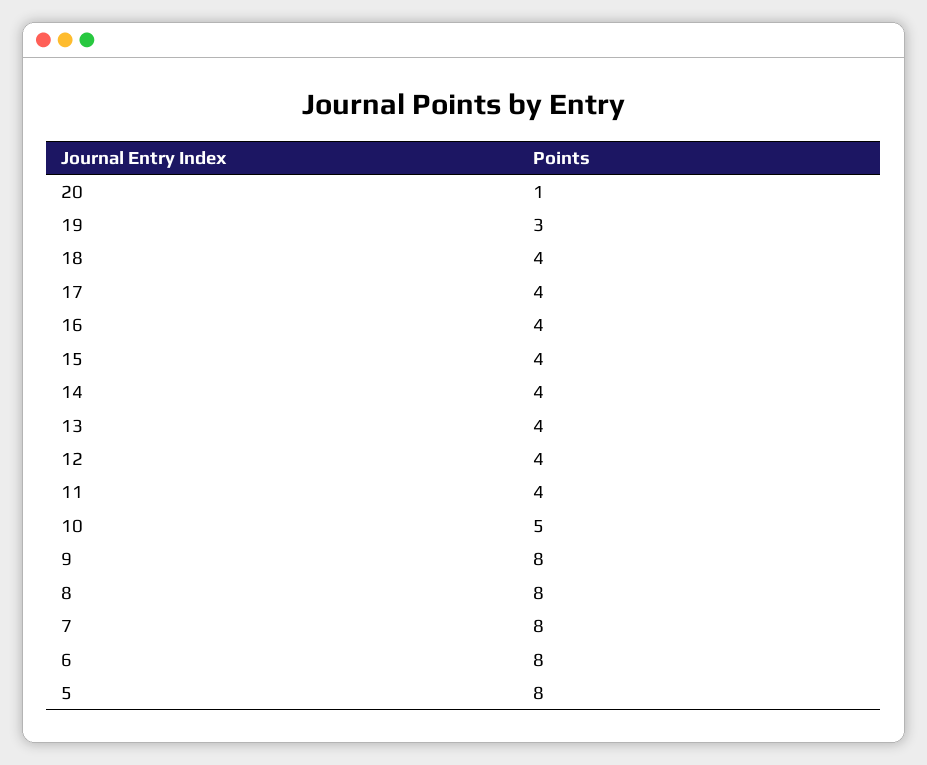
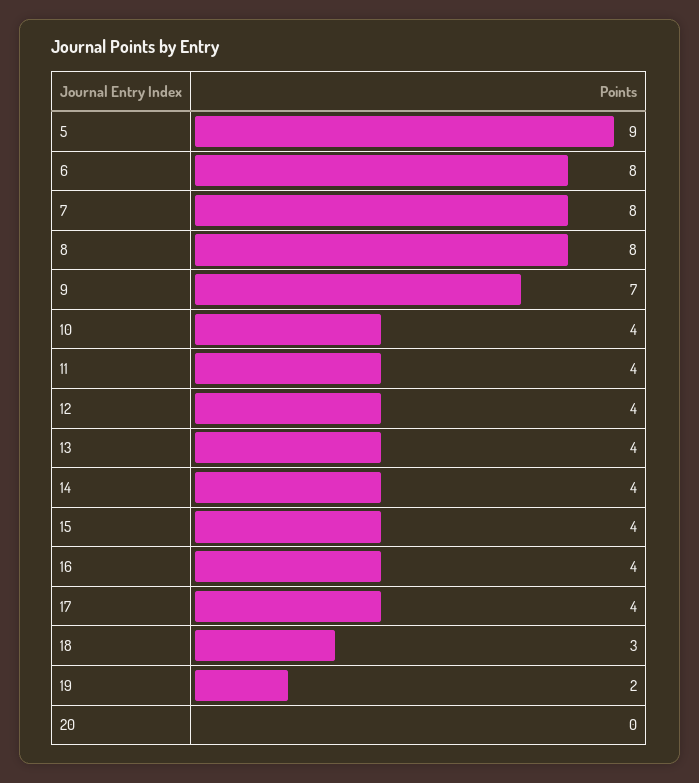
  {
-   "20": 1,
+   "20": 0,
-   "19": 3,
+   "19": 2,
-   "18": 4,
+   "18": 3,
    "17": 4,
    "16": 4,
    "15": 4,
    "14": 4,
    "13": 4,
    "12": 4,
    "11": 4,
-   "10": 5,
+   "10": 4,
-   "9": 8,
+   "9": 7,
    "8": 8,
    "7": 8,
    "6": 8,
-   "5": 8
+   "5": 9
  }

